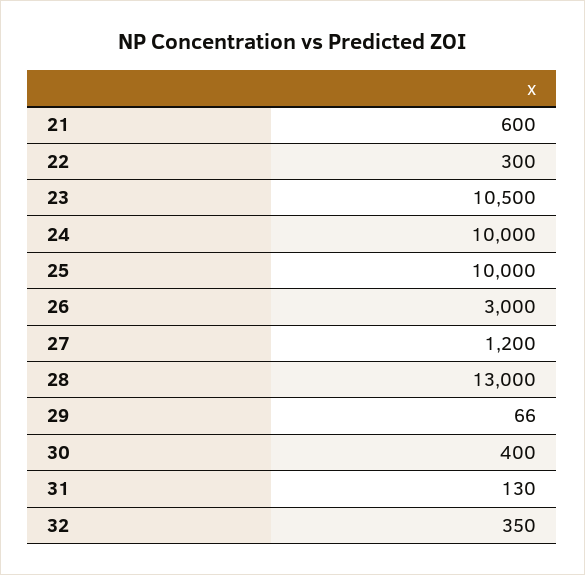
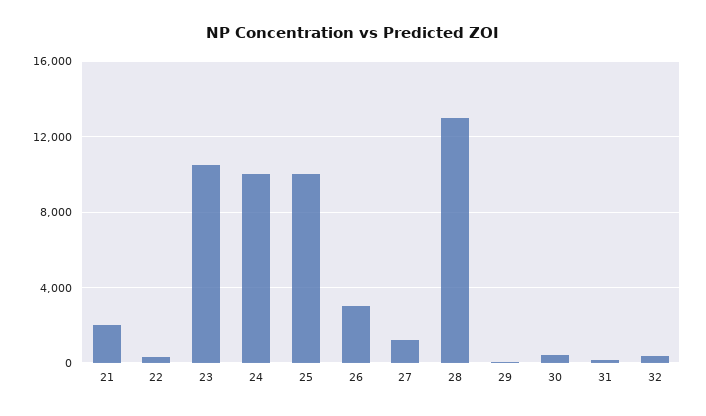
  {
-   "21": 600,
+   "21": 2000,
    "22": 300,
    "23": 10500,
    "24": 10000,
    "25": 10000,
    "26": 3000,
    "27": 1200,
    "28": 13000,
    "29": 66,
    "30": 400,
    "31": 130,
    "32": 350
  }

